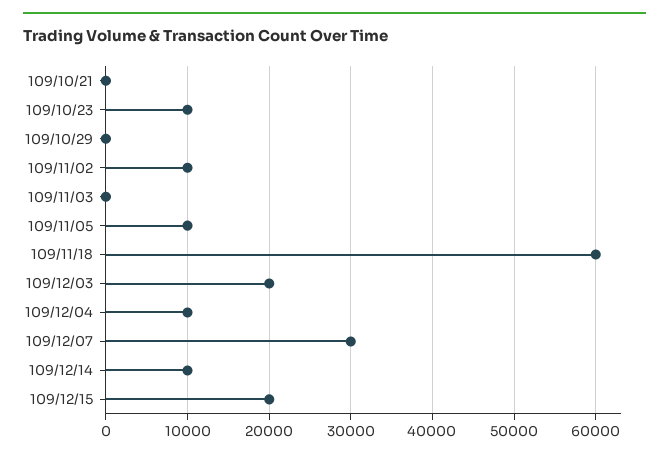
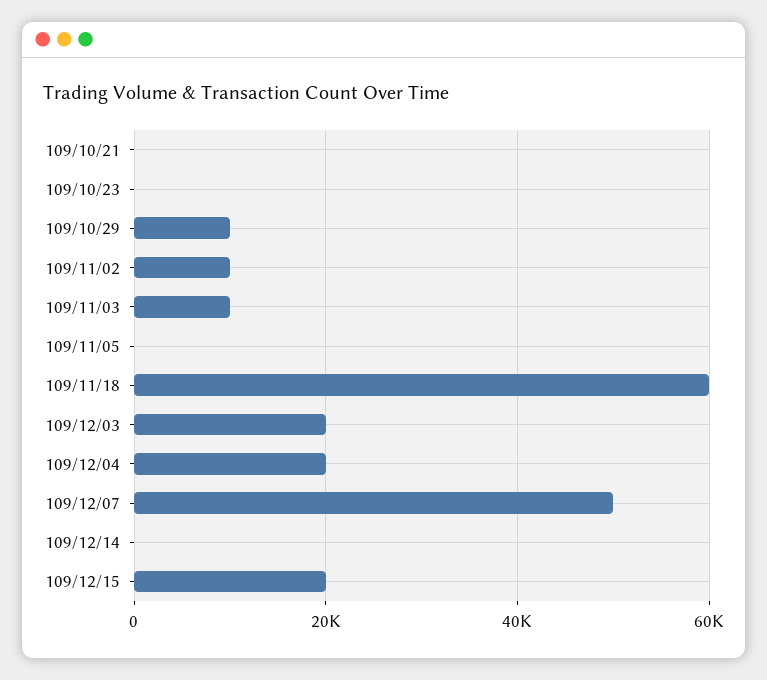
  {
    "109/10/21": 0,
-   "109/10/23": 10000,
+   "109/10/23": 0,
-   "109/10/29": 0,
+   "109/10/29": 10000,
    "109/11/02": 10000,
-   "109/11/03": 0,
+   "109/11/03": 10000,
-   "109/11/05": 10000,
+   "109/11/05": 0,
    "109/11/18": 60000,
    "109/12/03": 20000,
-   "109/12/04": 10000,
+   "109/12/04": 20000,
-   "109/12/07": 30000,
+   "109/12/07": 50000,
-   "109/12/14": 10000,
+   "109/12/14": 0,
    "109/12/15": 20000
  }

